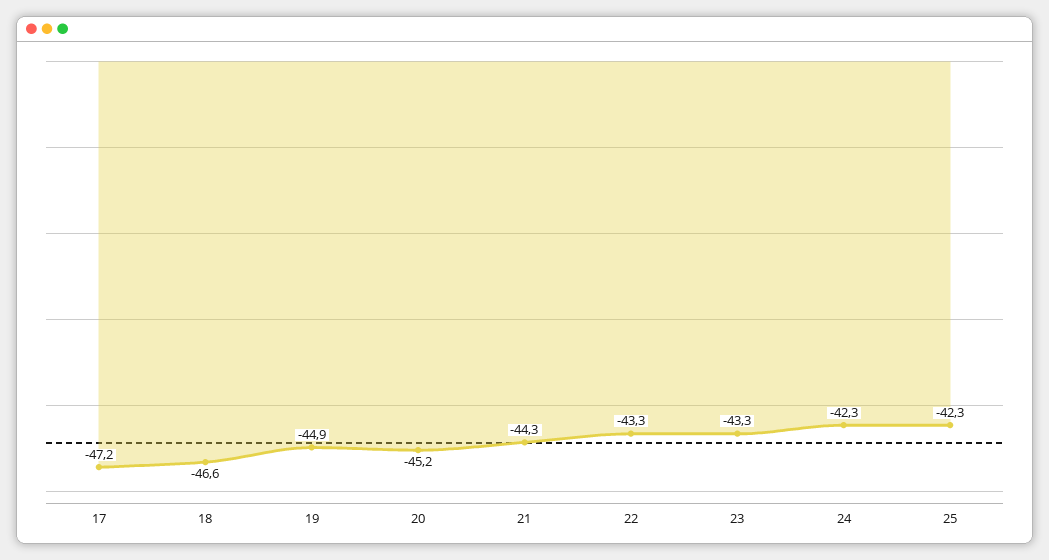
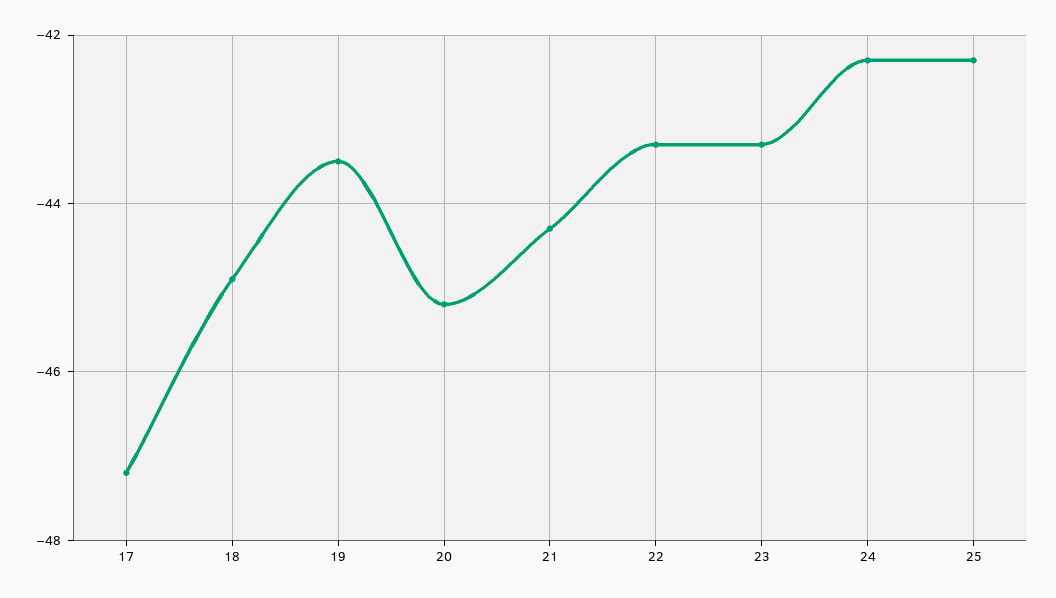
  {
    "17": -47.2,
-   "18": -46.6,
+   "18": -45,
-   "19": -44.9,
+   "19": -43.5,
    "20": -45.2,
    "21": -44.3,
    "22": -43.3,
    "23": -43.3,
    "24": -42.3,
    "25": -42.3
  }

